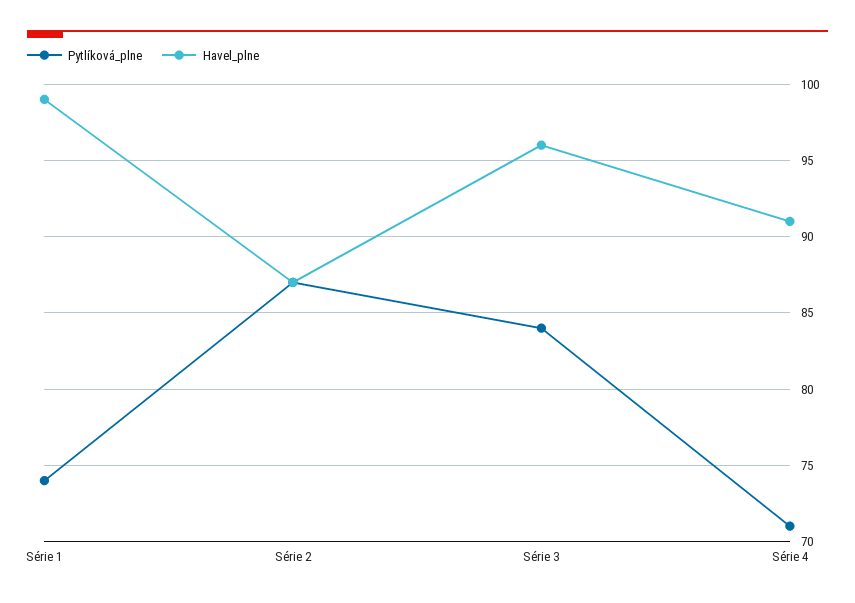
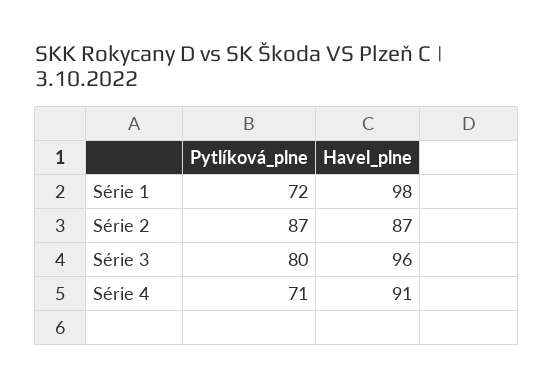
  {
    "Pytlíková_plne": {
-     "Série 1": 74,
+     "Série 1": 72,
      "Série 2": 87,
-     "Série 3": 84,
+     "Série 3": 80,
      "Série 4": 71
    },
    "Havel_plne": {
-     "Série 1": 99,
+     "Série 1": 98,
      "Série 2": 87,
      "Série 3": 96,
      "Série 4": 91
    }
  }

